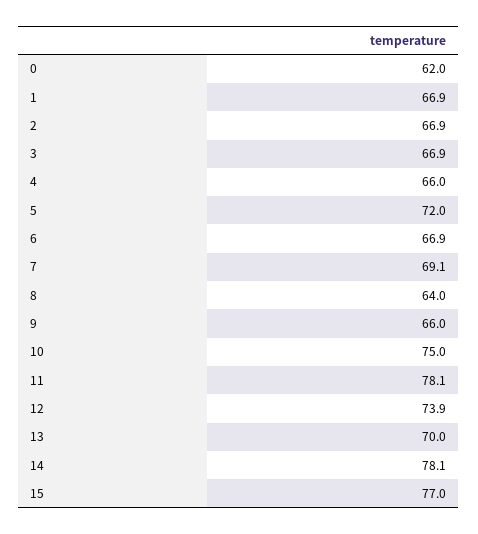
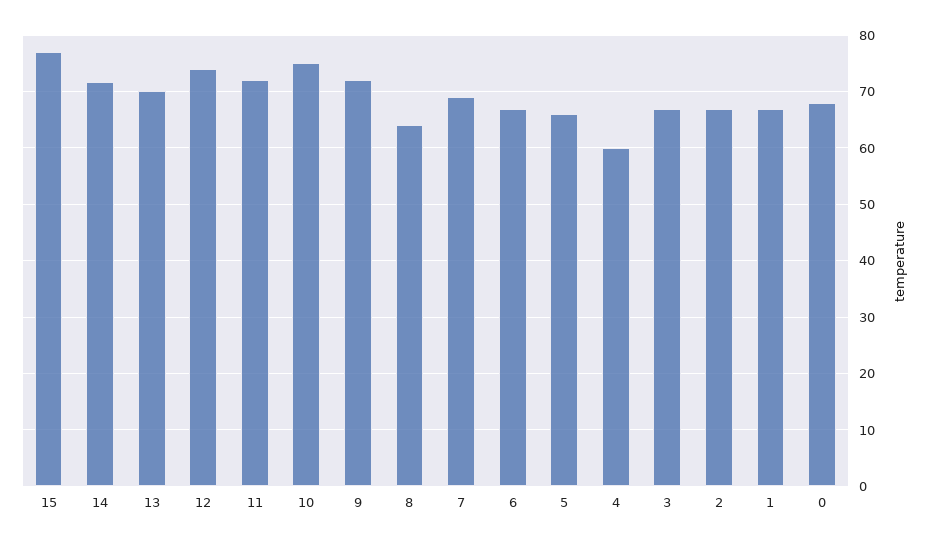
  {
-   "0": 62,
+   "0": 68,
    "1": 66.9,
    "2": 66.9,
    "3": 66.9,
-   "4": 66,
+   "4": 60,
-   "5": 72,
+   "5": 66,
    "6": 66.9,
    "7": 69.1,
    "8": 64,
-   "9": 66,
+   "9": 72,
    "10": 75,
-   "11": 78.1,
+   "11": 72,
    "12": 73.9,
    "13": 70,
-   "14": 78.1,
+   "14": 72,
    "15": 77
  }

